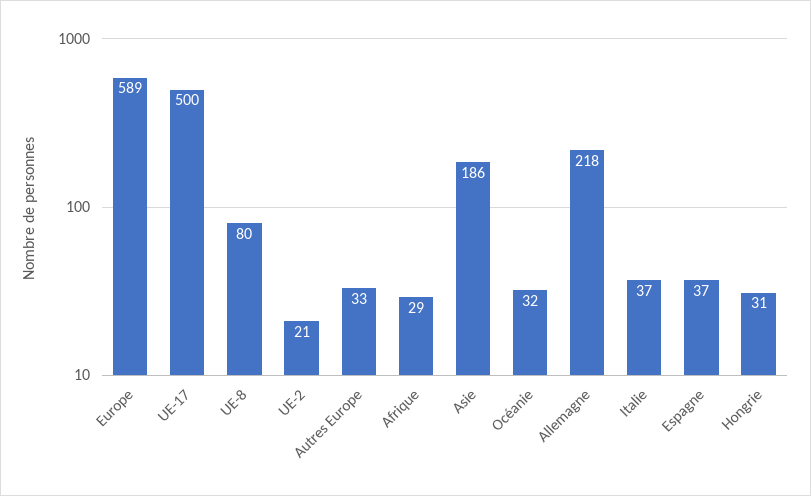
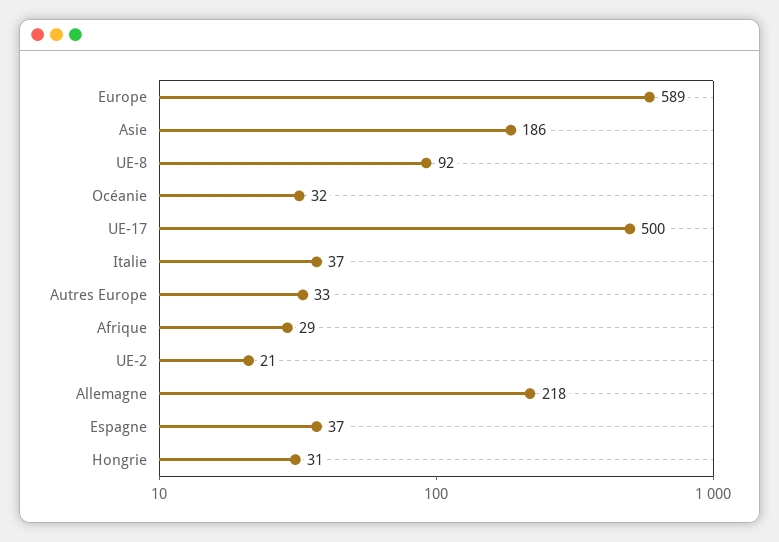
  {
    "Europe": 589,
    "UE-17": 500,
-   "UE-8": 80,
+   "UE-8": 92,
    "UE-2": 21,
    "Autres Europe": 33,
    "Afrique": 29,
    "Asie": 186,
    "Océanie": 32,
    "Allemagne": 218,
    "Italie": 37,
    "Espagne": 37,
    "Hongrie": 31
  }

